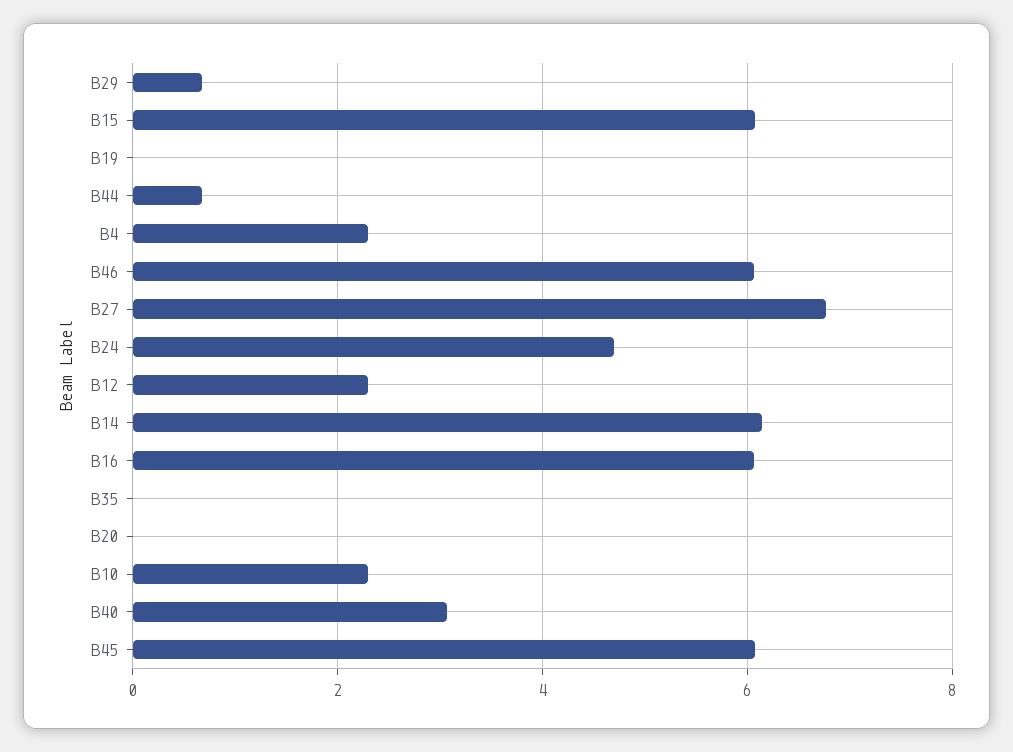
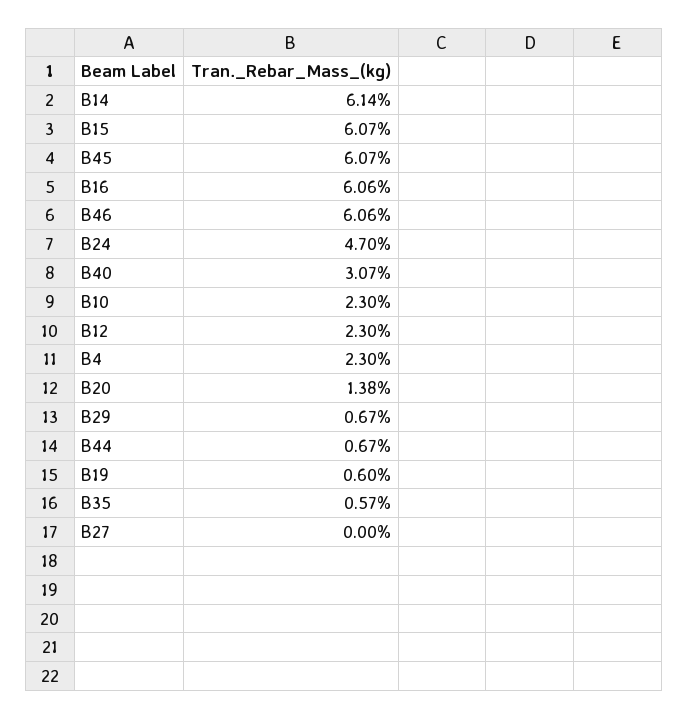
  {
    "B29": 0.67,
    "B15": 6.07,
-   "B19": 0,
+   "B19": 0.6,
    "B44": 0.67,
    "B4": 2.3,
    "B46": 6.06,
-   "B27": 6.8,
+   "B27": 0,
    "B24": 4.7,
    "B12": 2.3,
    "B14": 6.14,
    "B16": 6.06,
-   "B35": 0,
+   "B35": 0.57,
-   "B20": 0,
+   "B20": 1.38,
    "B10": 2.3,
    "B40": 3.07,
    "B45": 6.07
  }

